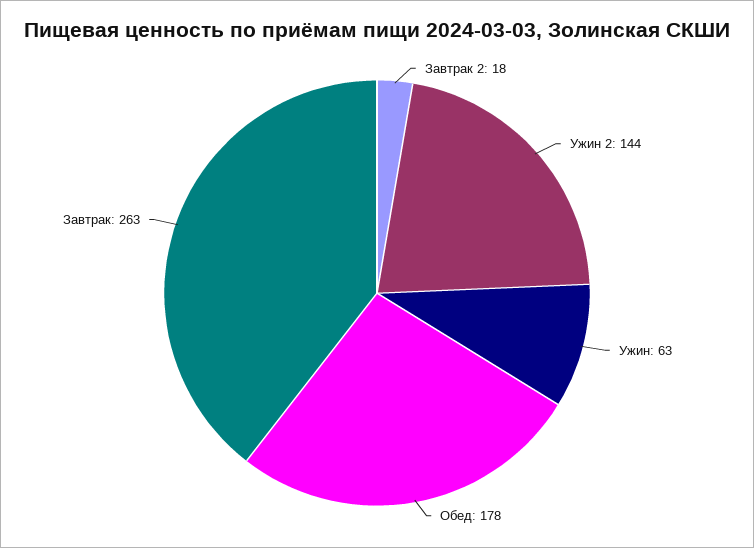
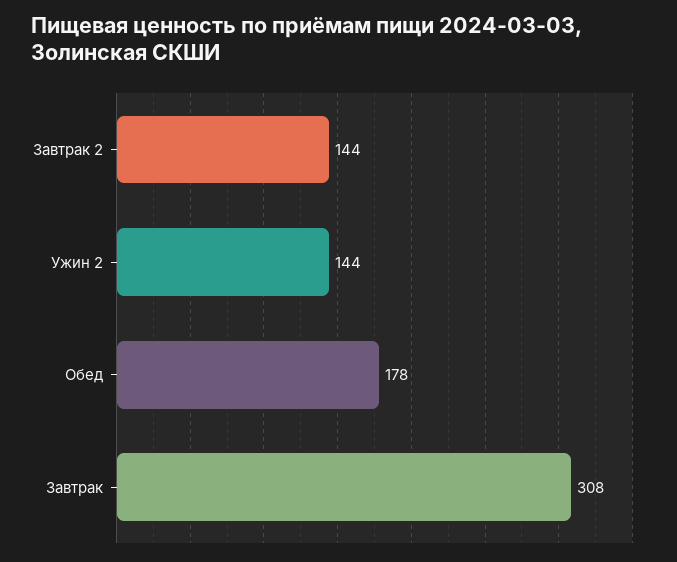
  {
-   "Завтрак 2": 18,
+   "Завтрак 2": 144,
    "Ужин 2": 144,
-   "Ужин": 63,
    "Обед": 178,
-   "Завтрак": 263
+   "Завтрак": 308
  }

